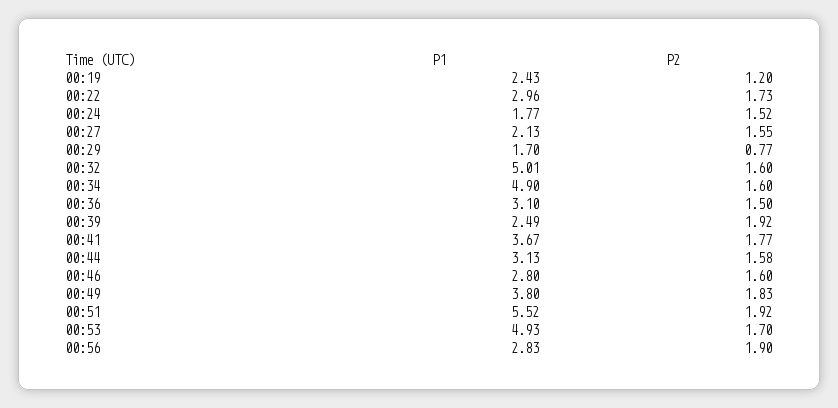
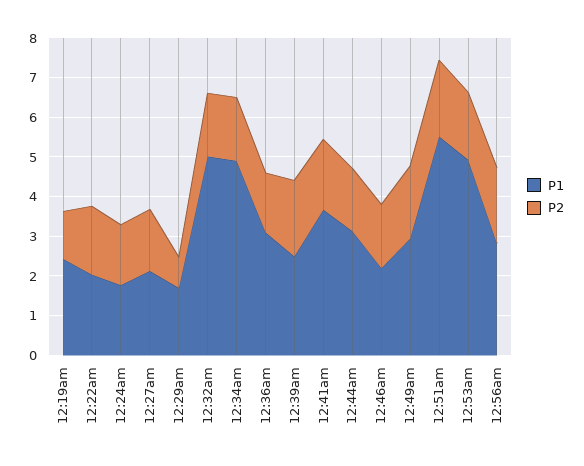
  {
    "P1": {
      "00:19": 2.43,
-     "00:22": 2.96,
+     "00:22": 2,
      "00:24": 1.77,
      "00:27": 2.13,
      "00:29": 1.7,
      "00:32": 5.01,
      "00:34": 4.9,
      "00:36": 3.1,
      "00:39": 2.49,
      "00:41": 3.67,
      "00:44": 3.13,
-     "00:46": 2.8,
+     "00:46": 2.25,
-     "00:49": 3.8,
+     "00:49": 3,
      "00:51": 5.52,
      "00:53": 4.93,
      "00:56": 2.83
    },
    "P2": {
      "00:19": 1.2,
      "00:22": 1.73,
      "00:24": 1.52,
      "00:27": 1.55,
      "00:29": 0.77,
      "00:32": 1.6,
      "00:34": 1.6,
      "00:36": 1.5,
      "00:39": 1.92,
      "00:41": 1.77,
      "00:44": 1.58,
      "00:46": 1.6,
      "00:49": 1.83,
      "00:51": 1.92,
      "00:53": 1.7,
      "00:56": 1.9
    }
  }

